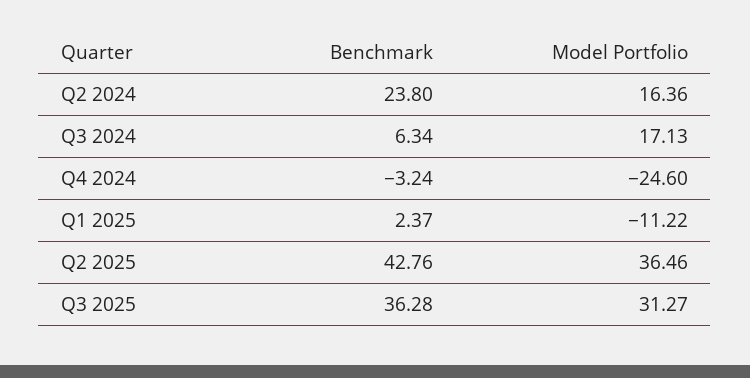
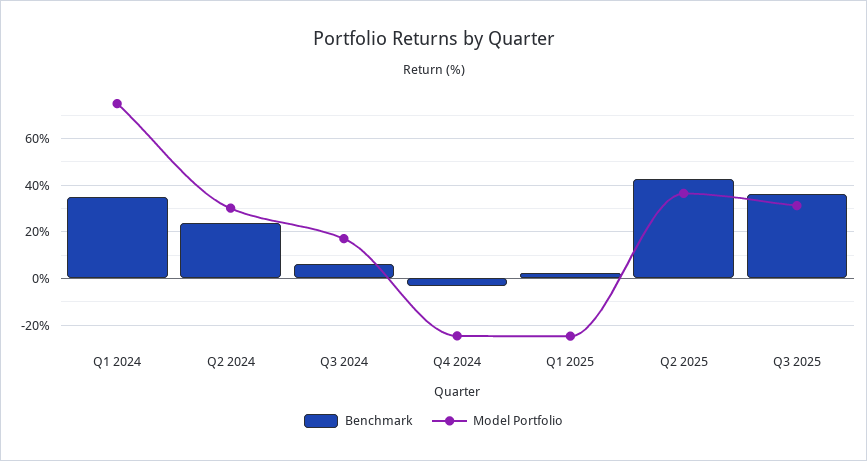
  {
    "Benchmark": {
      "Q2 2024": 23.8,
      "Q3 2024": 6.34,
      "Q4 2024": -3.24,
      "Q1 2025": 2.37,
      "Q2 2025": 42.76,
-     "Q3 2025": 36.28
+     "Q3 2025": 36.28,
+     "Q1 2024": 35
    },
    "Model Portfolio": {
-     "Q2 2024": 16.36,
+     "Q2 2024": 30,
      "Q3 2024": 17.13,
      "Q4 2024": -24.6,
-     "Q1 2025": -11.22,
+     "Q1 2025": -25,
      "Q2 2025": 36.46,
-     "Q3 2025": 31.27
+     "Q3 2025": 31.27,
+     "Q1 2024": 75
    }
  }

